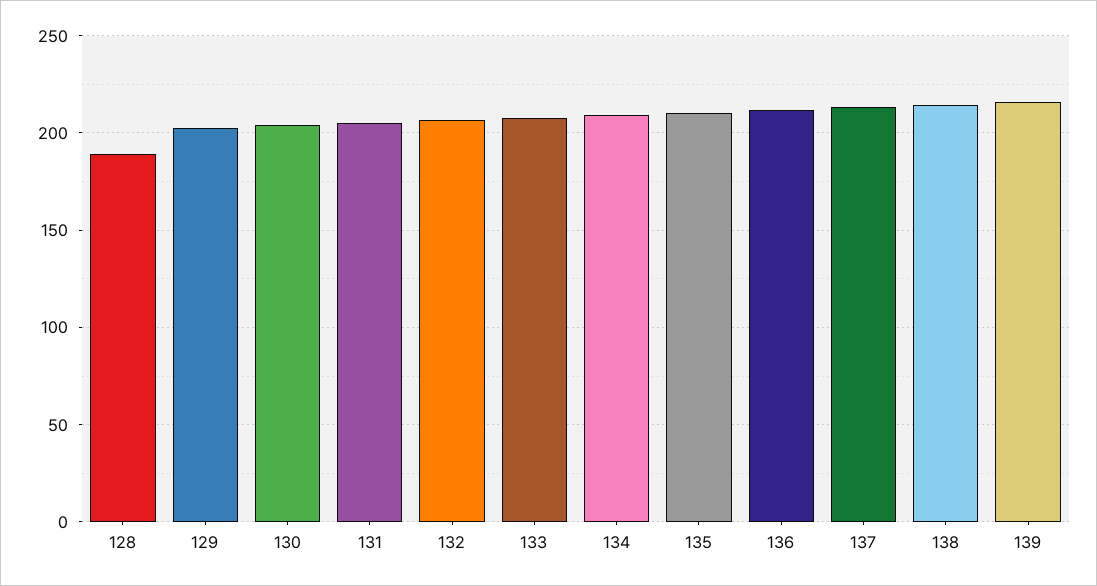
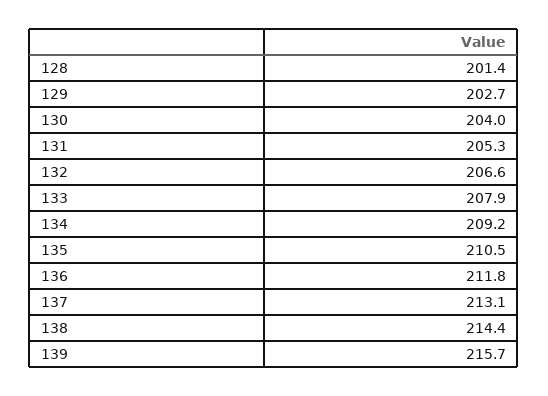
  {
-   "128": 190,
+   "128": 201.4,
    "129": 202.7,
    "130": 204,
    "131": 205.3,
    "132": 206.6,
    "133": 207.9,
    "134": 209.2,
    "135": 210.5,
    "136": 211.8,
    "137": 213.1,
    "138": 214.4,
    "139": 215.7
  }

